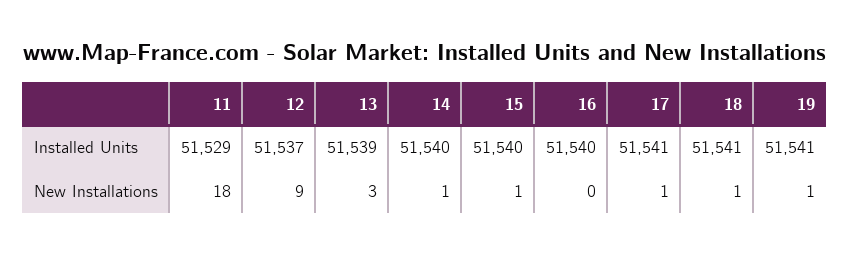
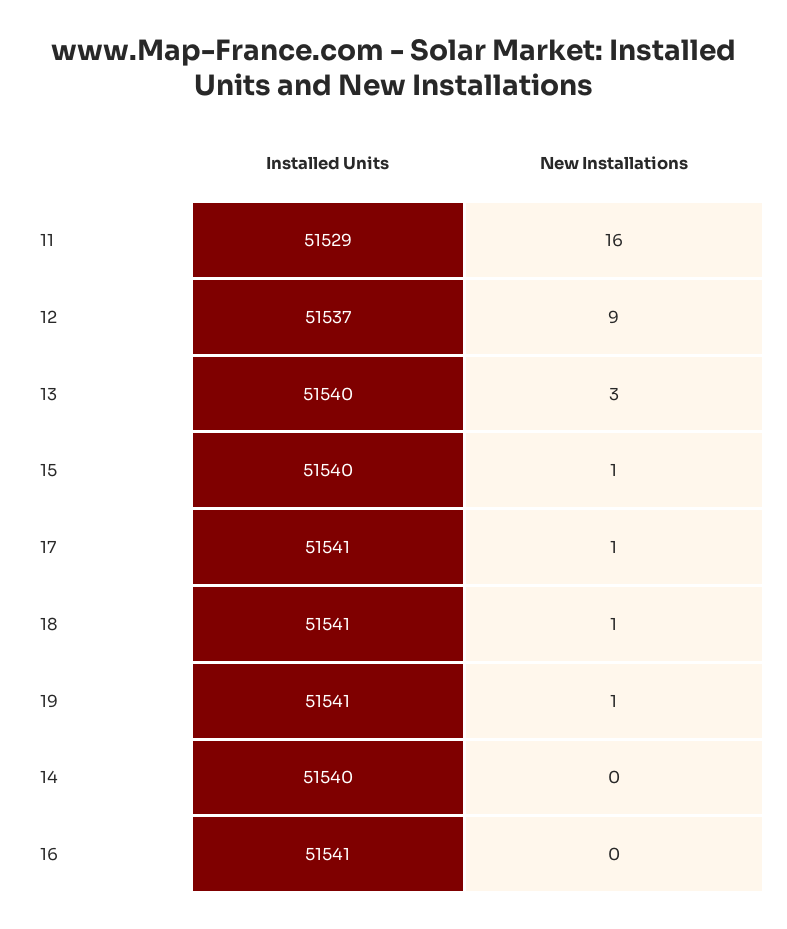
  {
    "11": {
      "Installed Units": 51529,
-     "New Installations": 18
+     "New Installations": 16
    },
    "12": {
      "Installed Units": 51537,
      "New Installations": 9
    },
    "13": {
-     "Installed Units": 51539,
+     "Installed Units": 51540,
      "New Installations": 3
    },
    "14": {
      "Installed Units": 51540,
-     "New Installations": 1
+     "New Installations": 0
    },
    "15": {
      "Installed Units": 51540,
      "New Installations": 1
    },
    "16": {
-     "Installed Units": 51540,
+     "Installed Units": 51541,
      "New Installations": 0
    },
    "17": {
      "Installed Units": 51541,
      "New Installations": 1
    },
    "18": {
      "Installed Units": 51541,
      "New Installations": 1
    },
    "19": {
      "Installed Units": 51541,
      "New Installations": 1
    }
  }

